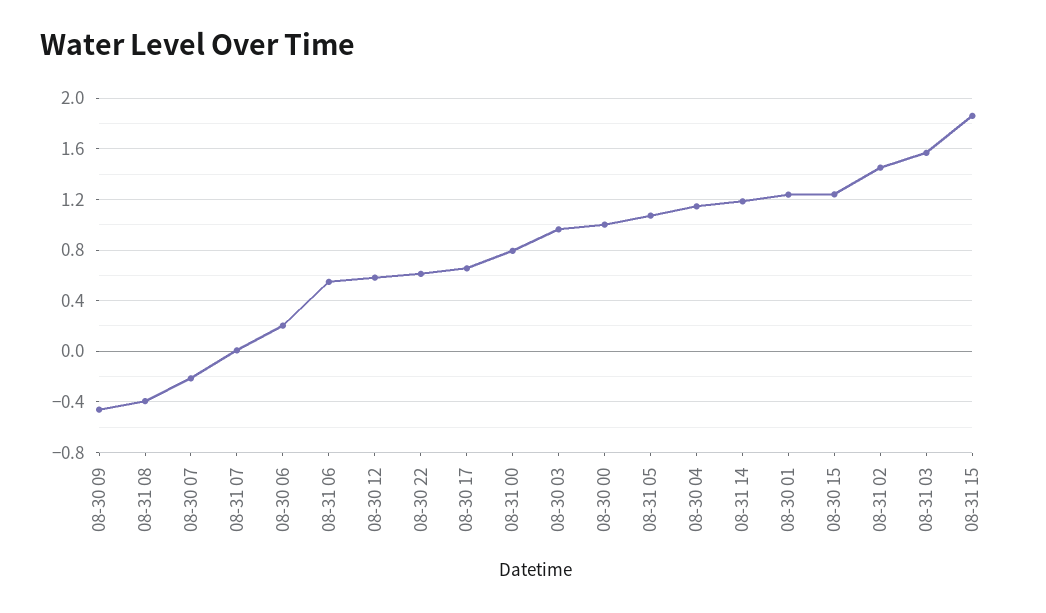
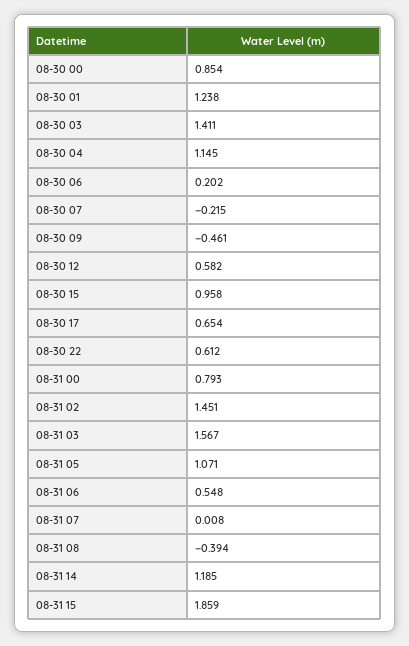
  {
    "08-30 09": -0.461,
    "08-31 08": -0.394,
    "08-30 07": -0.215,
    "08-31 07": 0.008,
    "08-30 06": 0.202,
    "08-31 06": 0.548,
    "08-30 12": 0.582,
    "08-30 22": 0.612,
    "08-30 17": 0.654,
    "08-31 00": 0.793,
-   "08-30 03": 0.95,
+   "08-30 03": 1.411,
-   "08-30 00": 1,
+   "08-30 00": 0.854,
    "08-31 05": 1.071,
    "08-30 04": 1.145,
    "08-31 14": 1.185,
    "08-30 01": 1.238,
-   "08-30 15": 1.25,
+   "08-30 15": 0.958,
    "08-31 02": 1.451,
    "08-31 03": 1.567,
    "08-31 15": 1.859
  }

